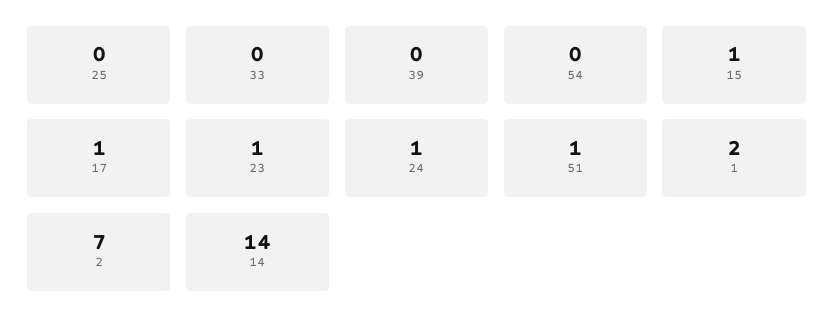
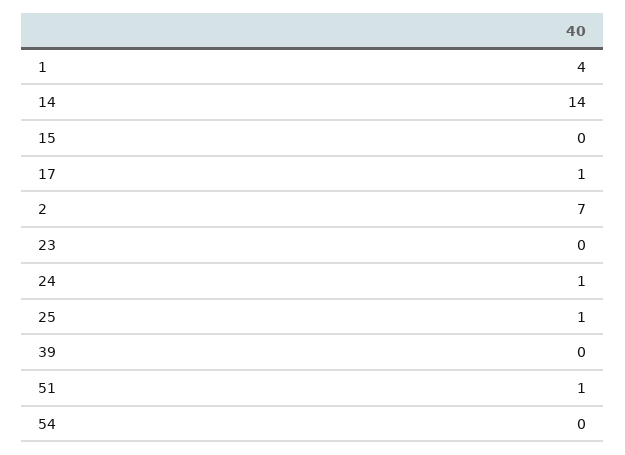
  {
-   "25": 0,
+   "25": 1,
-   "33": 0,
    "39": 0,
    "54": 0,
-   "15": 1,
+   "15": 0,
    "17": 1,
-   "23": 1,
+   "23": 0,
    "24": 1,
    "51": 1,
-   "1": 2,
+   "1": 4,
    "2": 7,
    "14": 14
  }

